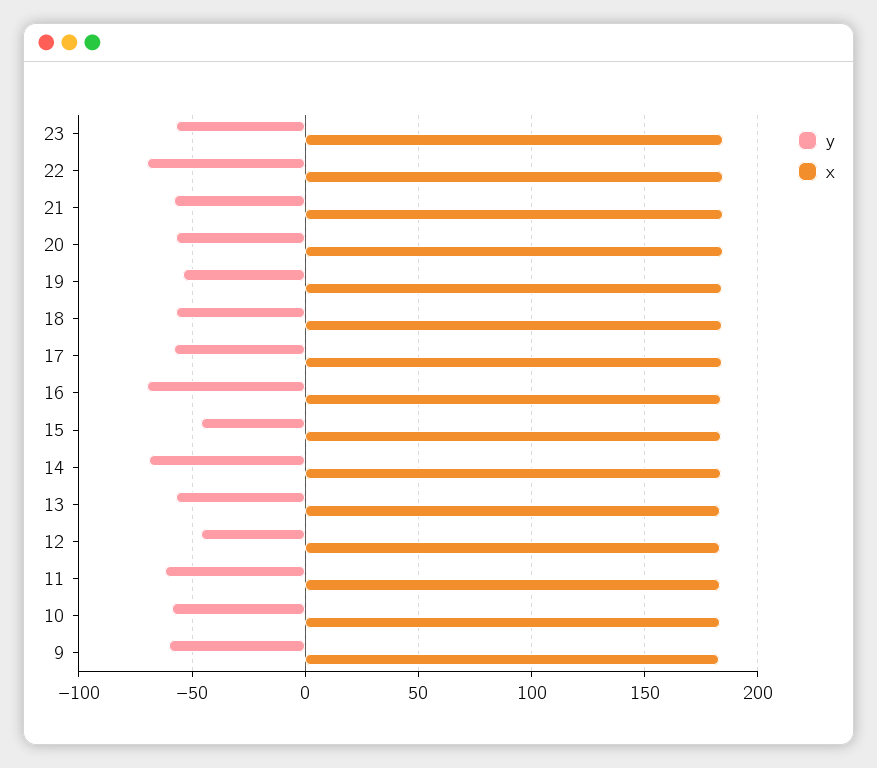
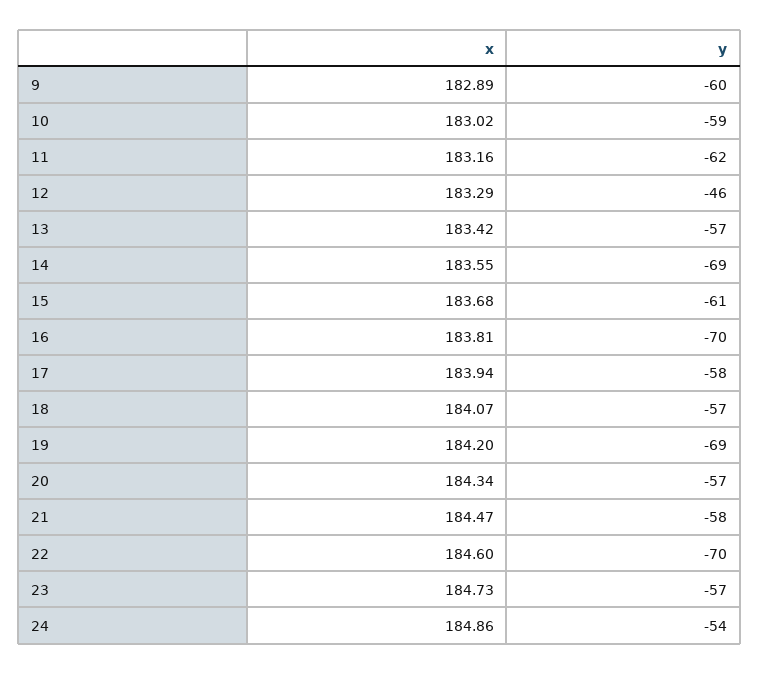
  {
    "y": {
      "23": -57,
      "22": -70,
      "21": -58,
      "20": -57,
-     "19": -55,
+     "19": -69,
      "18": -57,
      "17": -58,
      "16": -70,
-     "15": -45,
+     "15": -61,
      "14": -69,
      "13": -57,
      "12": -46,
      "11": -62,
      "10": -59,
-     "9": -60
+     "9": -60,
+     "24": -54
    },
    "x": {
      "23": 184.73,
      "22": 184.6,
      "21": 184.47,
      "20": 184.34,
      "19": 184.2,
      "18": 184.07,
      "17": 183.94,
      "16": 183.81,
      "15": 183.68,
      "14": 183.55,
      "13": 183.42,
      "12": 183.29,
      "11": 183.16,
      "10": 183.02,
-     "9": 182.89
+     "9": 182.89,
+     "24": 184.86
    }
  }

